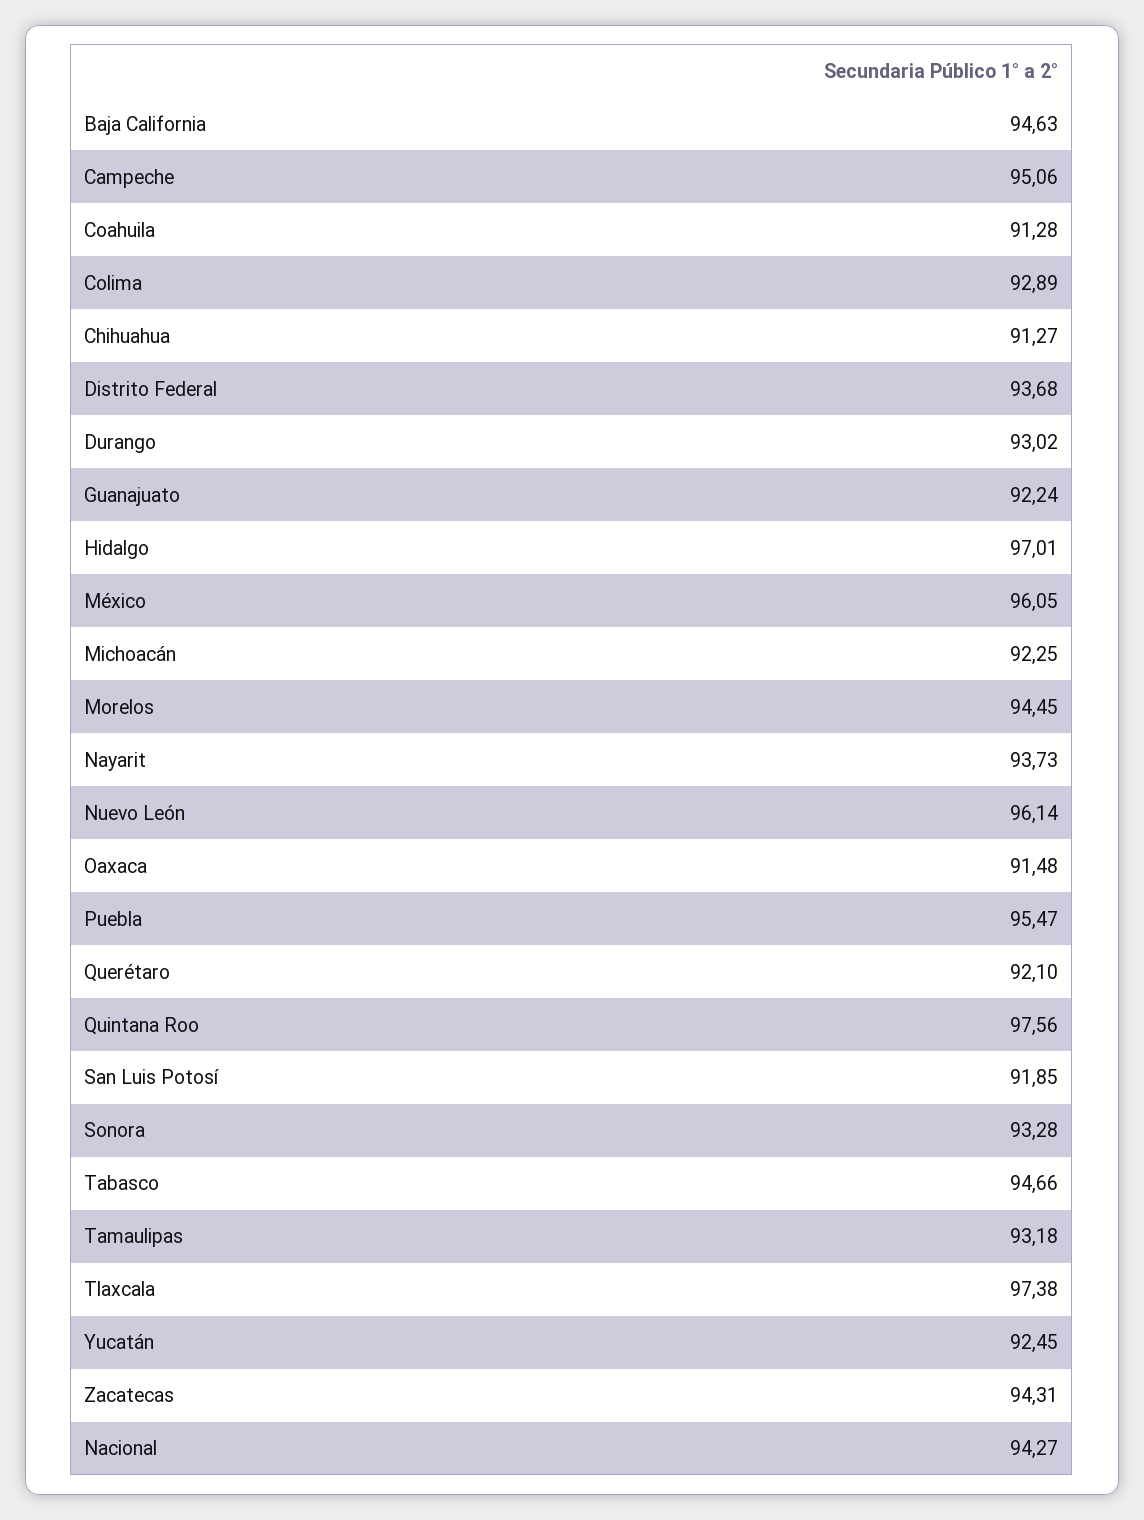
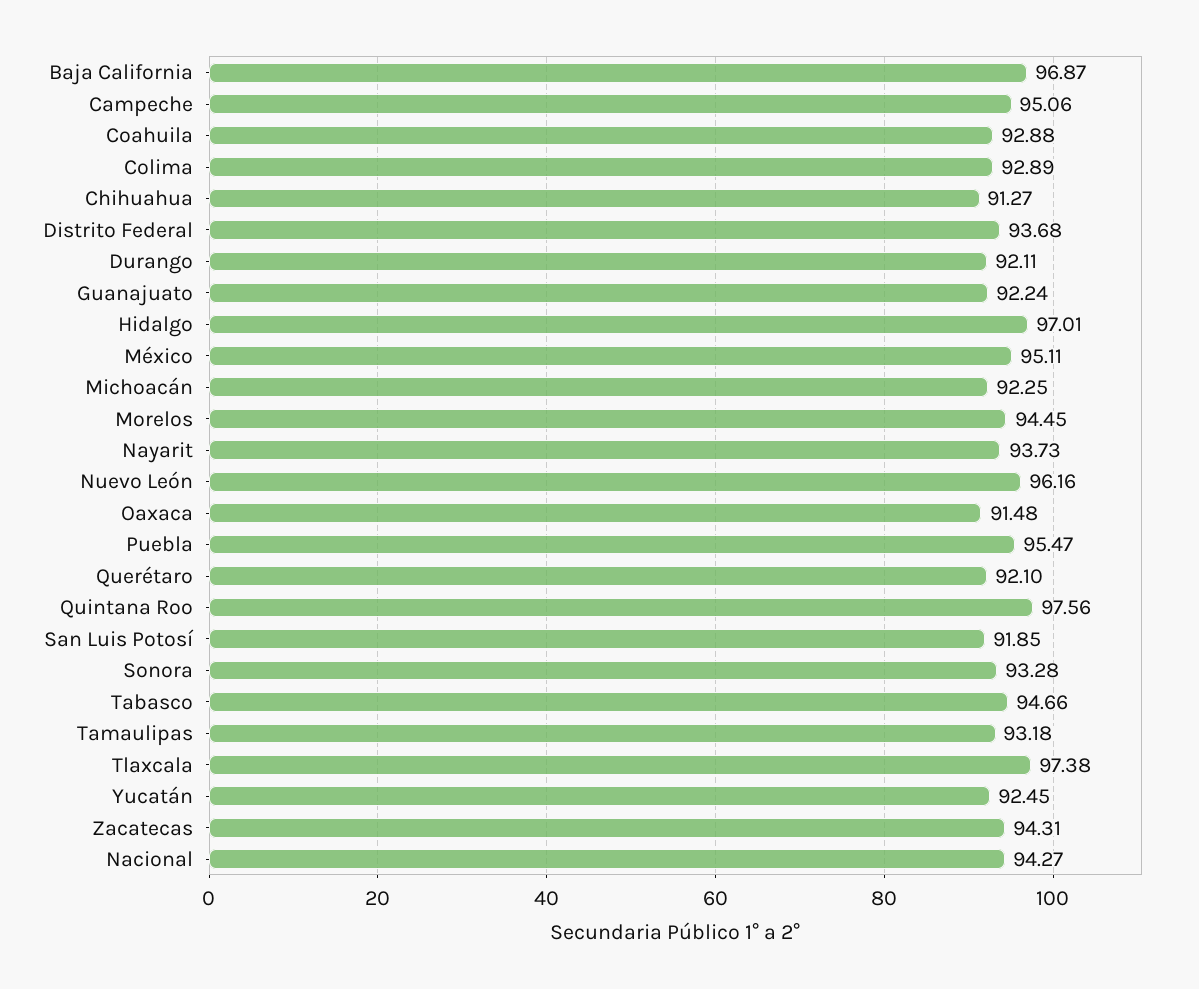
  {
-   "Baja California": 94.63,
+   "Baja California": 96.87,
    "Campeche": 95.06,
-   "Coahuila": 91.28,
+   "Coahuila": 92.88,
    "Colima": 92.89,
    "Chihuahua": 91.27,
    "Distrito Federal": 93.68,
-   "Durango": 93.02,
+   "Durango": 92.11,
    "Guanajuato": 92.24,
    "Hidalgo": 97.01,
-   "México": 96.05,
+   "México": 95.11,
    "Michoacán": 92.25,
    "Morelos": 94.45,
    "Nayarit": 93.73,
-   "Nuevo León": 96.14,
+   "Nuevo León": 96.16,
    "Oaxaca": 91.48,
    "Puebla": 95.47,
    "Querétaro": 92.1,
    "Quintana Roo": 97.56,
    "San Luis Potosí": 91.85,
    "Sonora": 93.28,
    "Tabasco": 94.66,
    "Tamaulipas": 93.18,
    "Tlaxcala": 97.38,
    "Yucatán": 92.45,
    "Zacatecas": 94.31,
    "Nacional": 94.27
  }

